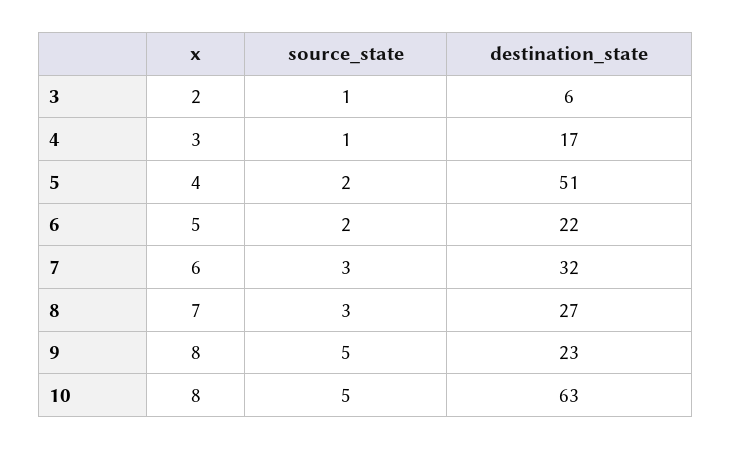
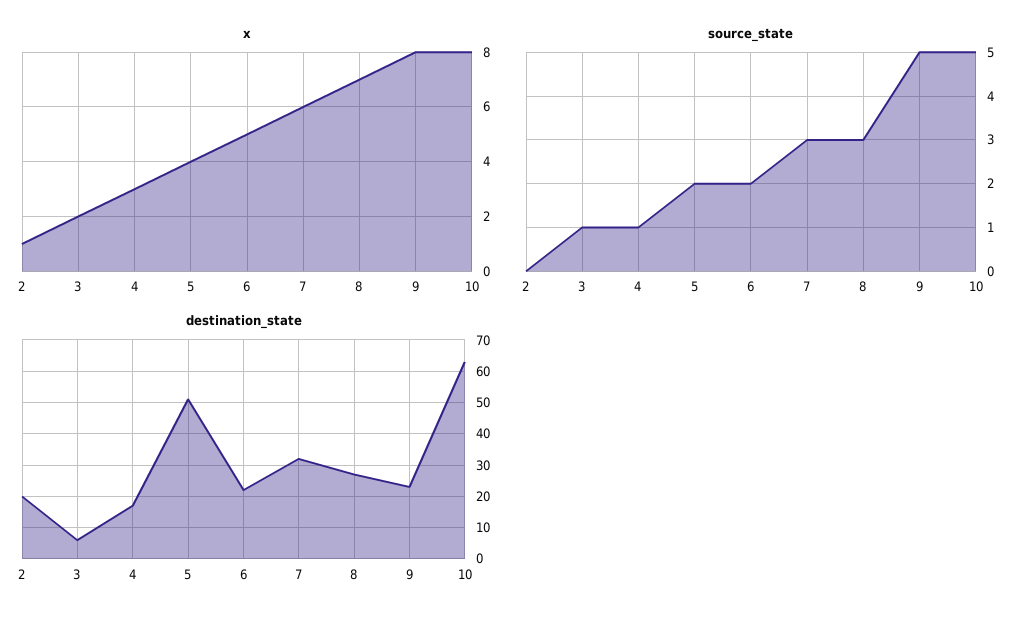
  {
    "x": {
      "3": 2,
      "4": 3,
      "5": 4,
      "6": 5,
      "7": 6,
      "8": 7,
      "9": 8,
-     "10": 8
+     "10": 8,
+     "2": 1
    },
    "source_state": {
      "3": 1,
      "4": 1,
      "5": 2,
      "6": 2,
      "7": 3,
      "8": 3,
      "9": 5,
-     "10": 5
+     "10": 5,
+     "2": 0
    },
    "destination_state": {
      "3": 6,
      "4": 17,
      "5": 51,
      "6": 22,
      "7": 32,
      "8": 27,
      "9": 23,
-     "10": 63
+     "10": 63,
+     "2": 20
    }
  }

